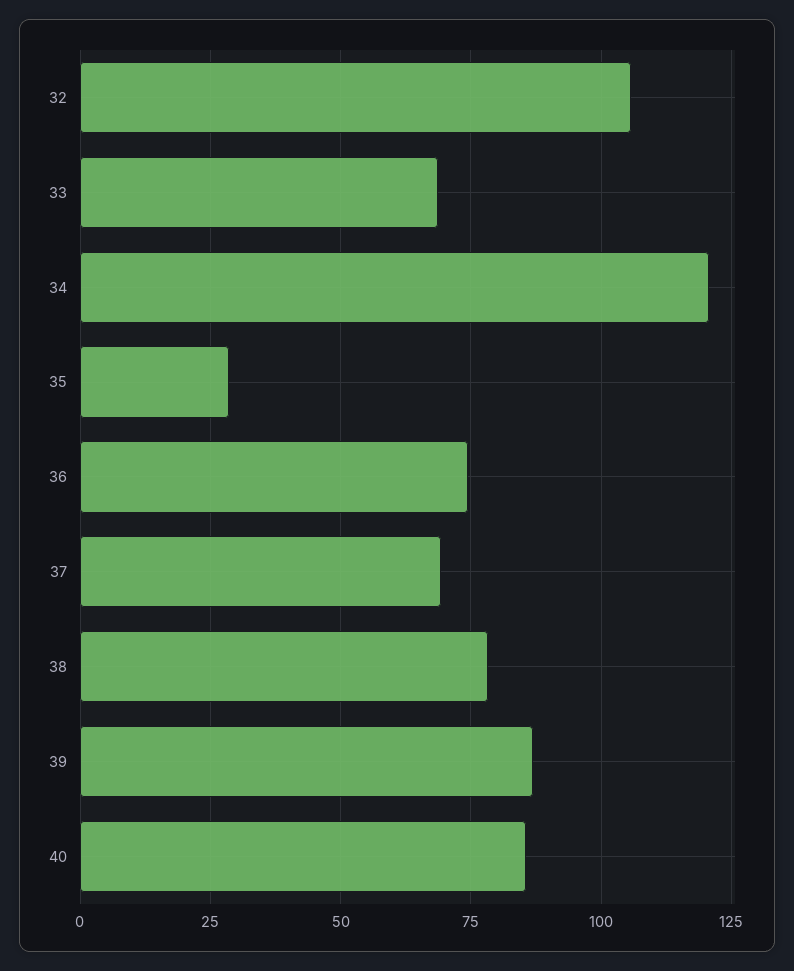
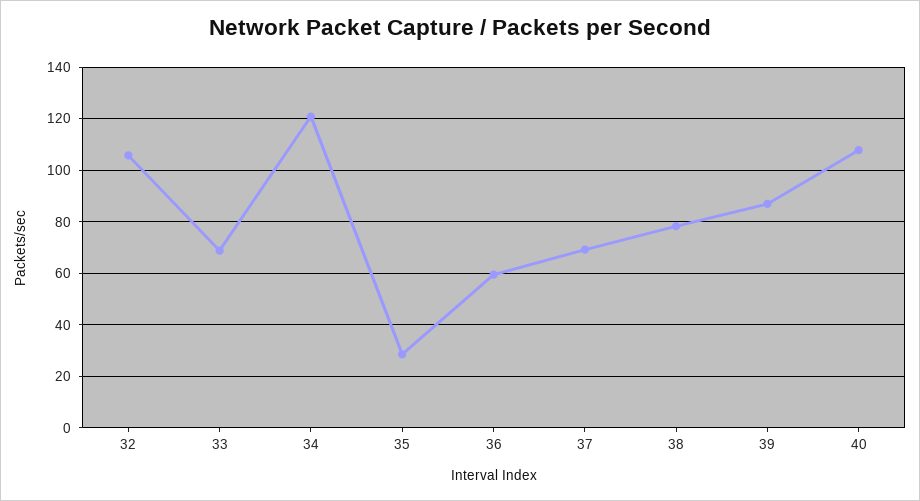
  {
    "32": 105,
    "33": 70,
    "34": 120,
    "35": 27.5,
-   "36": 75,
+   "36": 60,
    "37": 70,
    "38": 77.5,
    "39": 87.5,
-   "40": 85
+   "40": 107.5
  }

